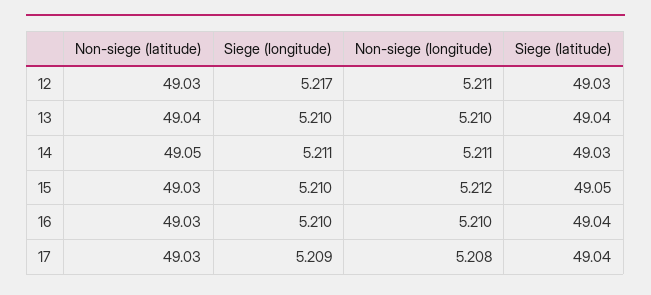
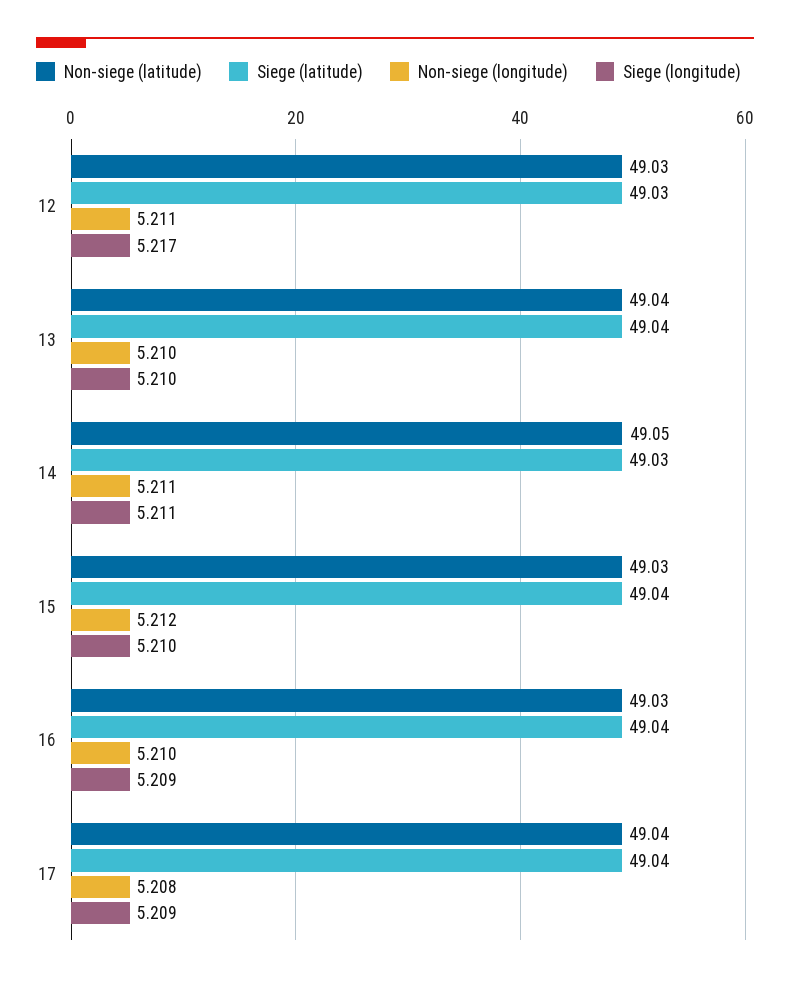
  {
    "Non-siege (latitude)": {
      "12": 49.03,
      "13": 49.04,
      "14": 49.05,
      "15": 49.03,
      "16": 49.03,
-     "17": 49.03
+     "17": 49.04
    },
    "Siege (longitude)": {
      "12": 5.217,
      "13": 5.21,
      "14": 5.211,
      "15": 5.21,
-     "16": 5.21,
+     "16": 5.209,
      "17": 5.209
    },
    "Non-siege (longitude)": {
      "12": 5.211,
      "13": 5.21,
      "14": 5.211,
      "15": 5.212,
      "16": 5.21,
      "17": 5.208
    },
    "Siege (latitude)": {
      "12": 49.03,
      "13": 49.04,
      "14": 49.03,
-     "15": 49.05,
+     "15": 49.04,
      "16": 49.04,
      "17": 49.04
    }
  }

